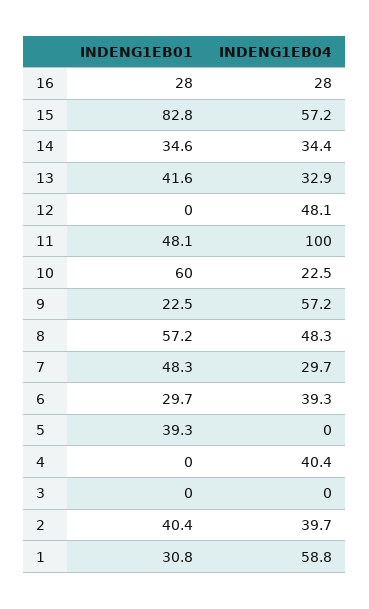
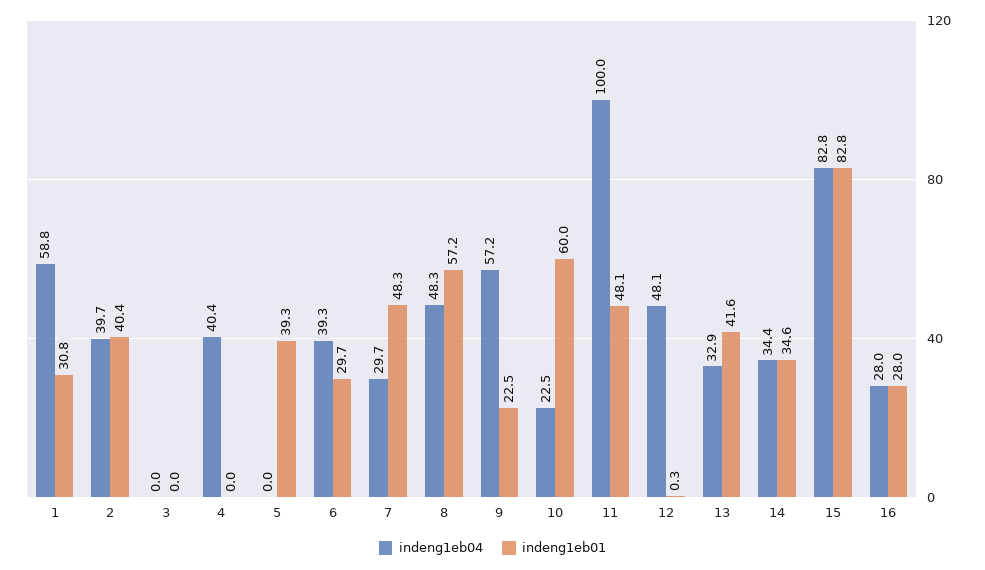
  {
    "INDENG1EB01": {
      "16": 28,
      "15": 82.8,
      "14": 34.6,
      "13": 41.6,
-     "12": 0,
+     "12": 0.3,
      "11": 48.1,
      "10": 60,
      "9": 22.5,
      "8": 57.2,
      "7": 48.3,
      "6": 29.7,
      "5": 39.3,
      "4": 0,
      "3": 0,
      "2": 40.4,
      "1": 30.8
    },
    "INDENG1EB04": {
      "16": 28,
-     "15": 57.2,
+     "15": 82.8,
      "14": 34.4,
      "13": 32.9,
      "12": 48.1,
      "11": 100,
      "10": 22.5,
      "9": 57.2,
      "8": 48.3,
      "7": 29.7,
      "6": 39.3,
      "5": 0,
      "4": 40.4,
      "3": 0,
      "2": 39.7,
      "1": 58.8
    }
  }

